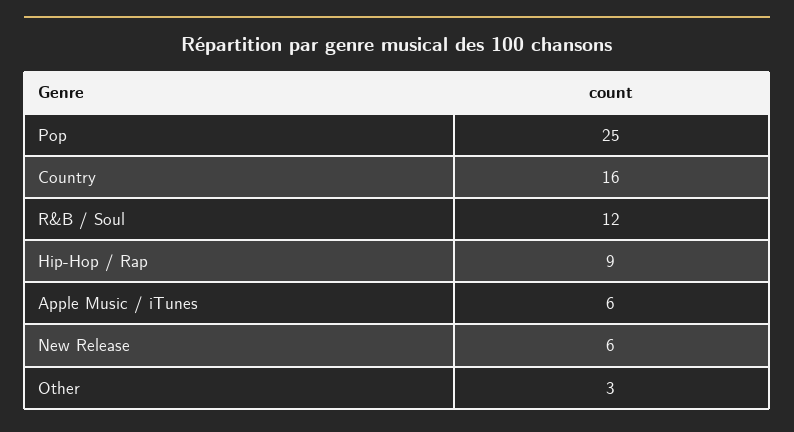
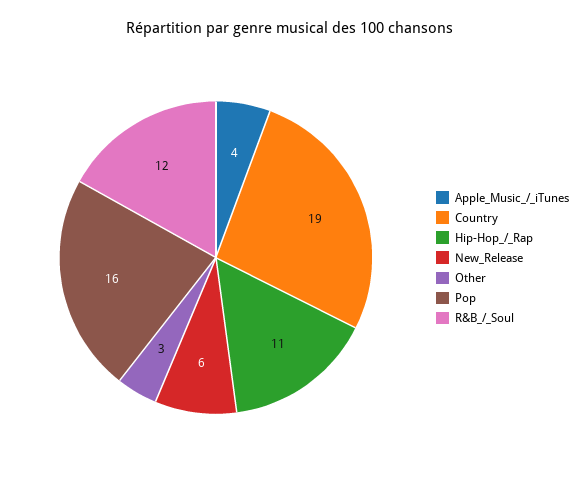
  {
-   "Pop": 25,
+   "Pop": 16,
-   "Country": 16,
+   "Country": 19,
    "R&B / Soul": 12,
-   "Hip-Hop / Rap": 9,
+   "Hip-Hop / Rap": 11,
-   "Apple Music / iTunes": 6,
+   "Apple Music / iTunes": 4,
    "New Release": 6,
    "Other": 3
  }

